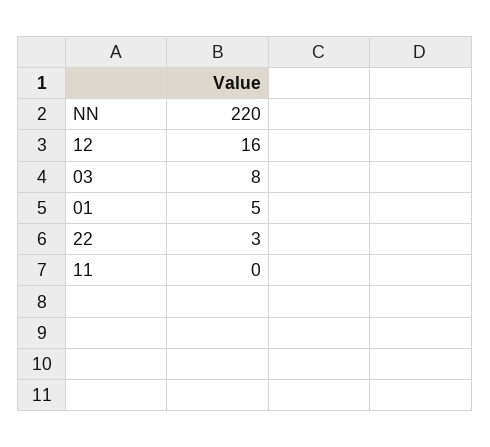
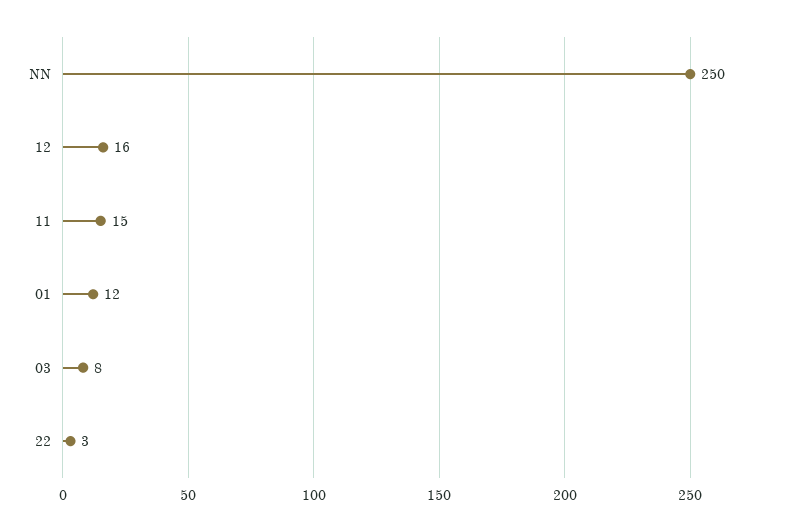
  {
-   "NN": 220,
+   "NN": 250,
    "12": 16,
    "03": 8,
-   "01": 5,
+   "01": 12,
    "22": 3,
-   "11": 0
+   "11": 15
  }

